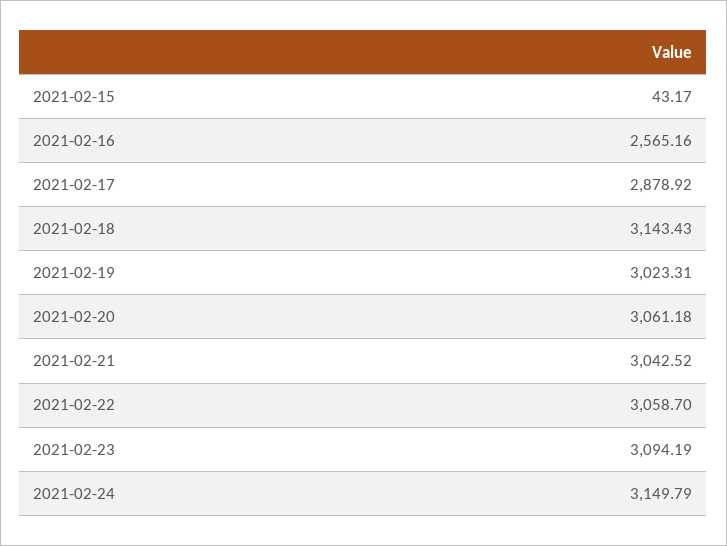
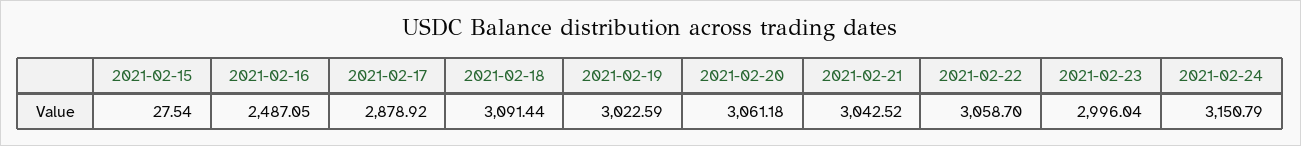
  {
-   "2021-02-15": 43.17,
+   "2021-02-15": 27.54,
-   "2021-02-16": 2565.16,
+   "2021-02-16": 2487.05,
    "2021-02-17": 2878.92,
-   "2021-02-18": 3143.43,
+   "2021-02-18": 3091.44,
-   "2021-02-19": 3023.31,
+   "2021-02-19": 3022.59,
    "2021-02-20": 3061.18,
    "2021-02-21": 3042.52,
    "2021-02-22": 3058.7,
-   "2021-02-23": 3094.19,
+   "2021-02-23": 2996.04,
-   "2021-02-24": 3149.79
+   "2021-02-24": 3150.79
  }

